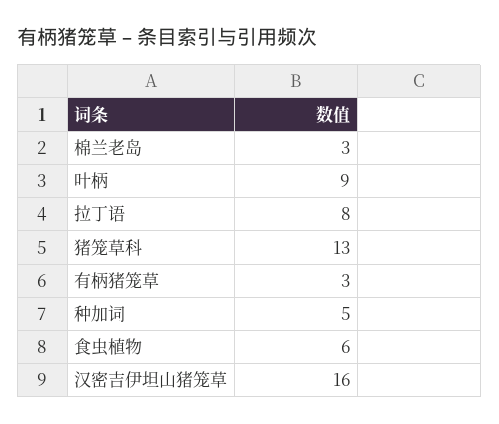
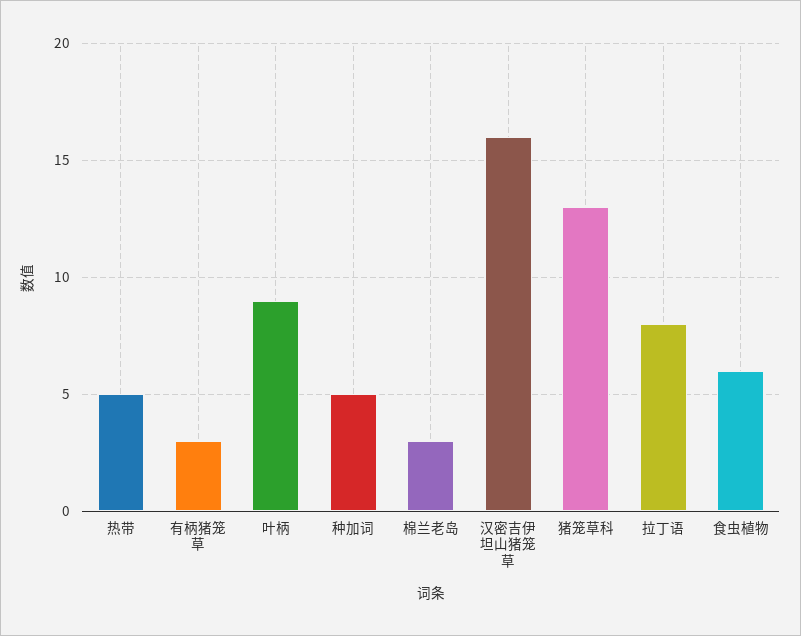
  {
    "棉兰老岛": 3,
    "叶柄": 9,
    "拉丁语": 8,
    "猪笼草科": 13,
    "有柄猪笼草": 3,
    "种加词": 5,
    "食虫植物": 6,
-   "汉密吉伊坦山猪笼草": 16
+   "汉密吉伊坦山猪笼草": 16,
+   "热带": 5
  }

